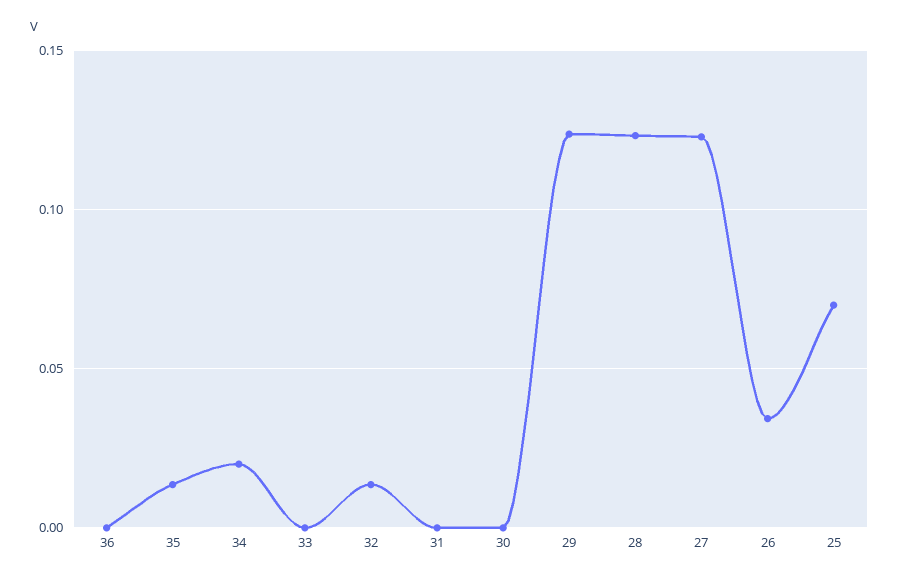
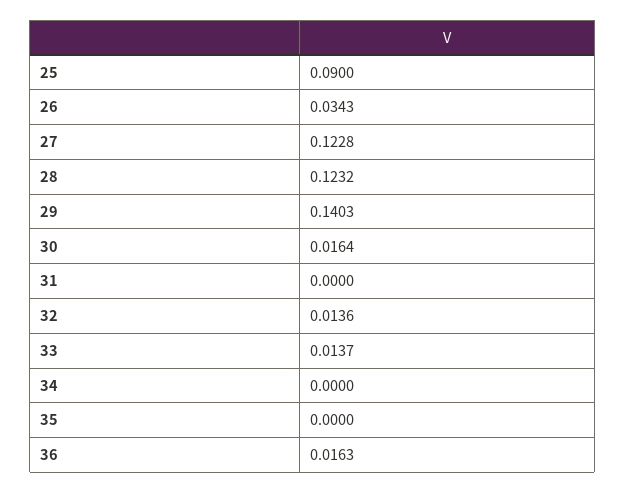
  {
-   "36": 0,
+   "36": 0.0163,
-   "35": 0.015,
+   "35": 0,
-   "34": 0.02,
+   "34": 0,
-   "33": 0,
+   "33": 0.0137,
    "32": 0.0136,
    "31": 0,
-   "30": 0,
+   "30": 0.0164,
-   "29": 0.125,
+   "29": 0.1403,
    "28": 0.1232,
    "27": 0.1228,
    "26": 0.0343,
-   "25": 0.07
+   "25": 0.09
  }

